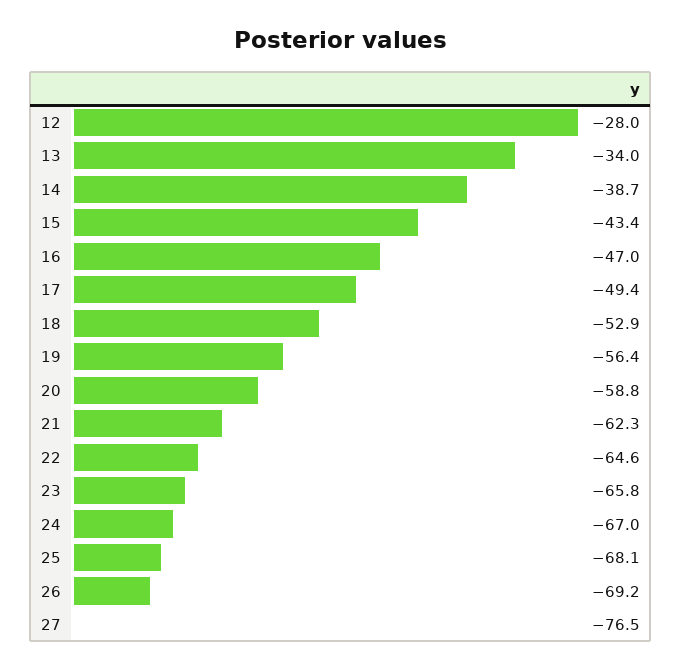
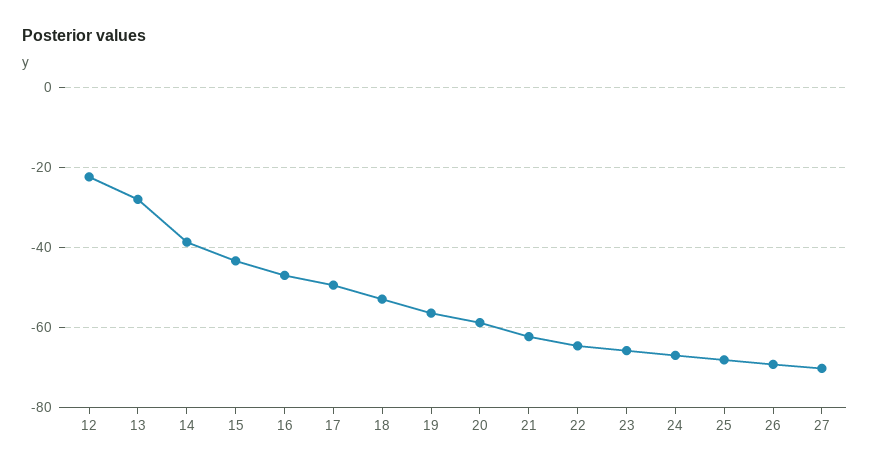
  {
-   "12": -28,
+   "12": -22,
-   "13": -34,
+   "13": -28,
    "14": -38.7,
    "15": -43.4,
    "16": -47,
    "17": -49.4,
    "18": -52.9,
    "19": -56.4,
    "20": -58.8,
    "21": -62.3,
    "22": -64.6,
    "23": -65.8,
    "24": -67,
    "25": -68.1,
    "26": -69.2,
-   "27": -76.5
+   "27": -70
  }

